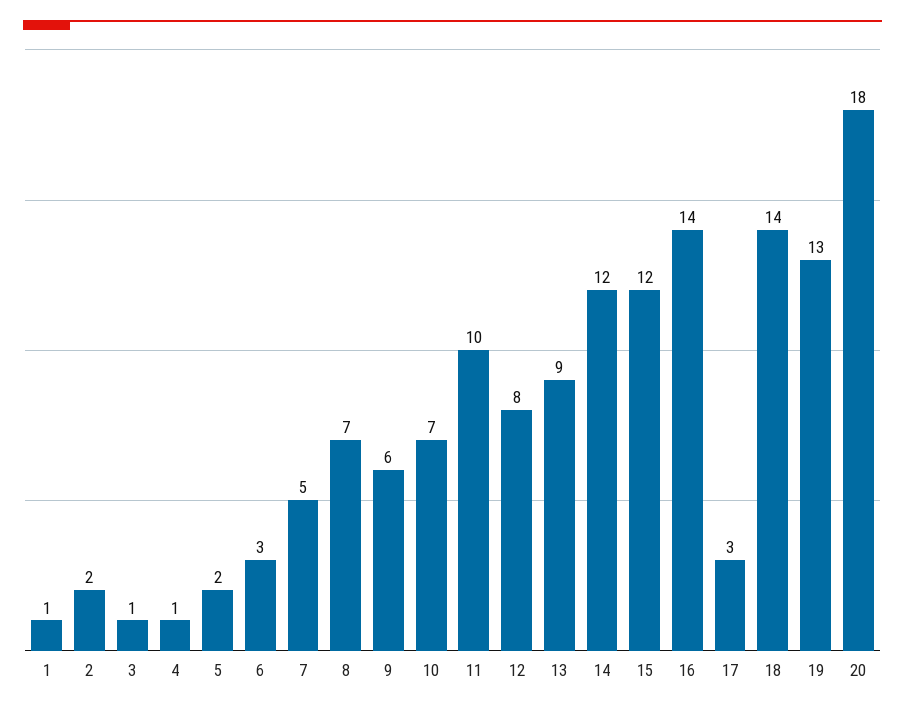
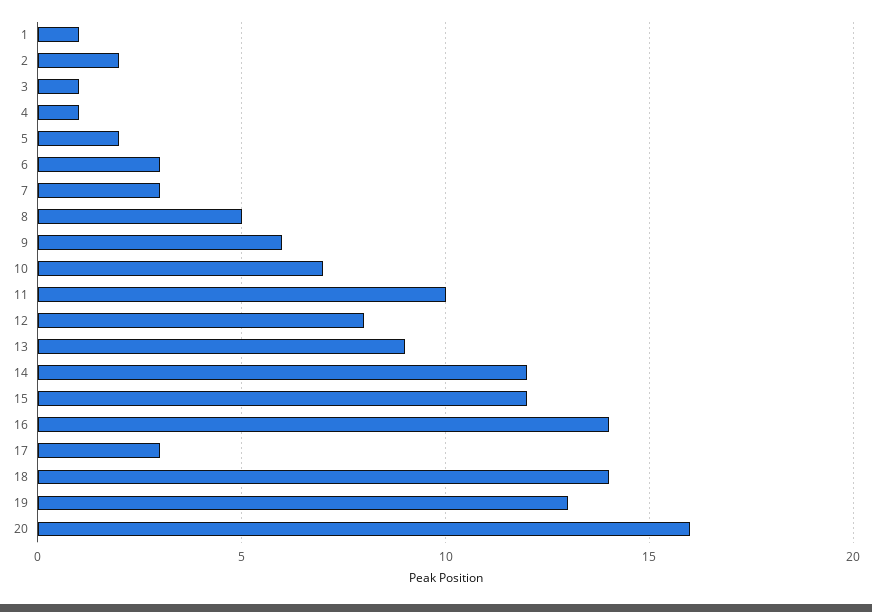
  {
    "1": 1,
    "2": 2,
    "3": 1,
    "4": 1,
    "5": 2,
    "6": 3,
-   "7": 5,
+   "7": 3,
-   "8": 7,
+   "8": 5,
    "9": 6,
    "10": 7,
    "11": 10,
    "12": 8,
    "13": 9,
    "14": 12,
    "15": 12,
    "16": 14,
    "17": 3,
    "18": 14,
    "19": 13,
-   "20": 18
+   "20": 16
  }

